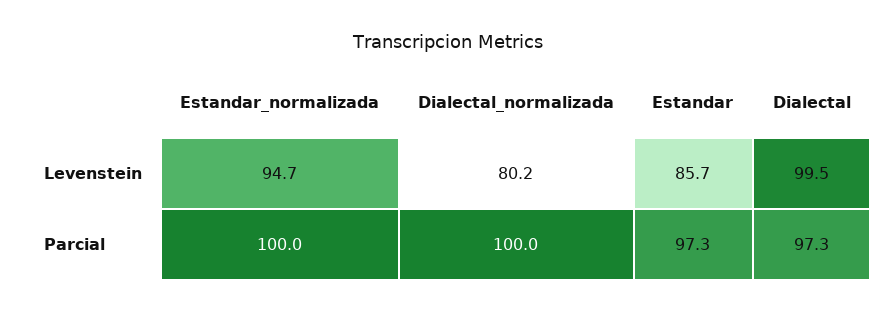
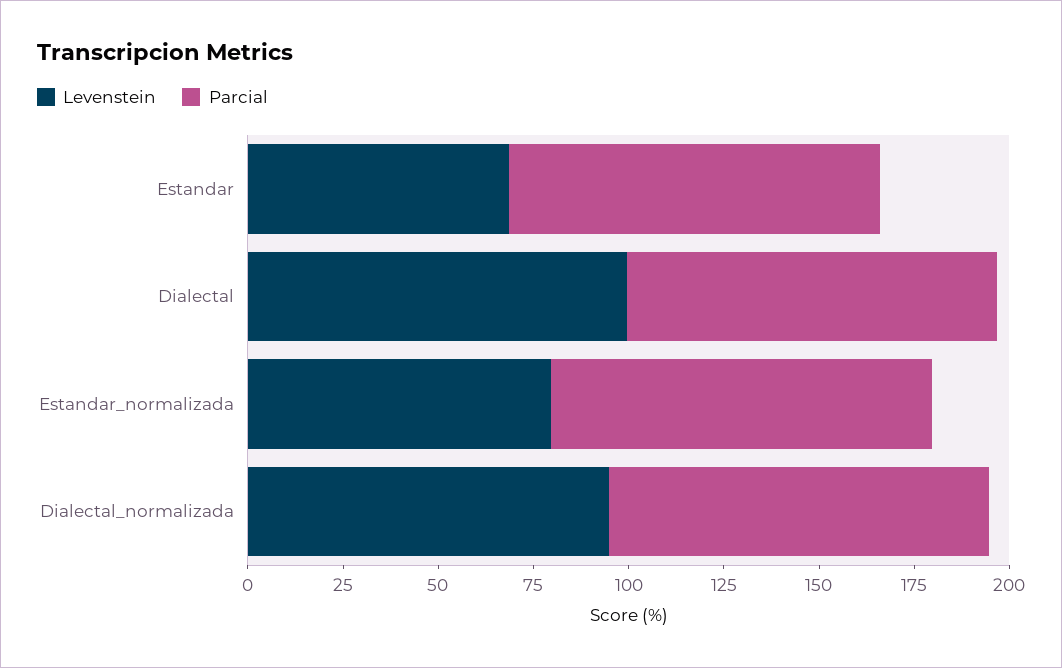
  {
    "Levenstein": {
-     "Estandar_normalizada": 94.7,
+     "Estandar_normalizada": 80,
-     "Dialectal_normalizada": 80.2,
+     "Dialectal_normalizada": 95,
-     "Estandar": 85.7,
+     "Estandar": 70,
      "Dialectal": 99.5
    },
    "Parcial": {
      "Estandar_normalizada": 100,
      "Dialectal_normalizada": 100,
      "Estandar": 97.3,
      "Dialectal": 97.3
    }
  }

